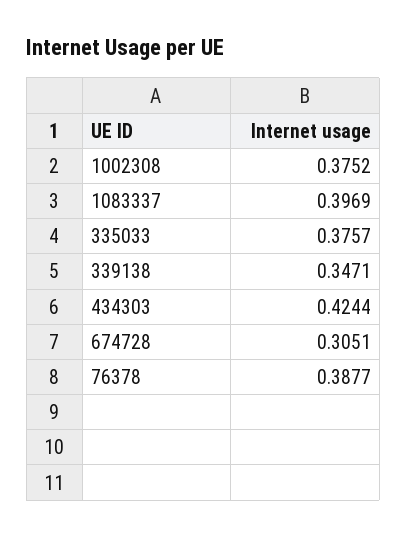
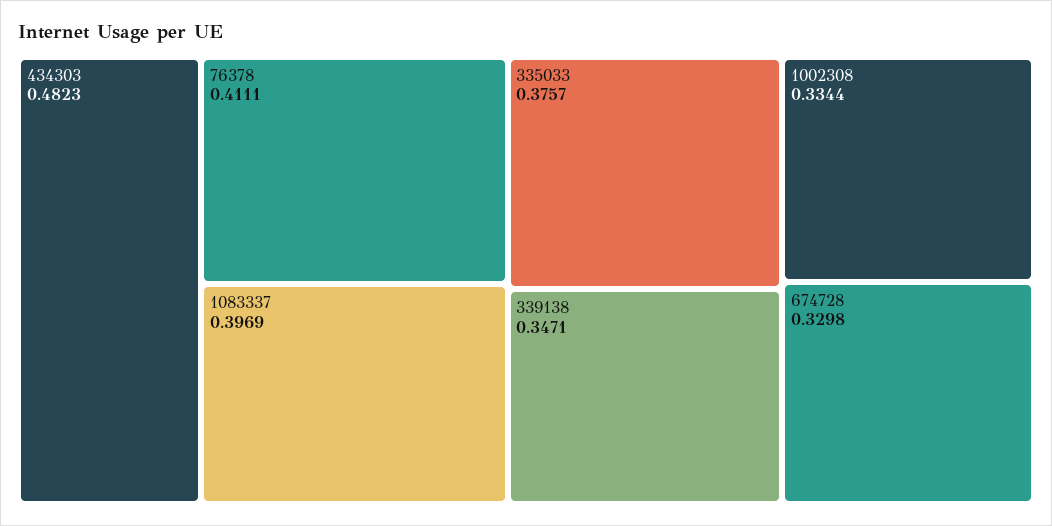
  {
-   "1002308": 0.3752,
+   "1002308": 0.3344,
    "1083337": 0.3969,
    "335033": 0.3757,
    "339138": 0.3471,
-   "434303": 0.4244,
+   "434303": 0.4823,
-   "674728": 0.3051,
+   "674728": 0.3298,
-   "76378": 0.3877
+   "76378": 0.4111
  }

